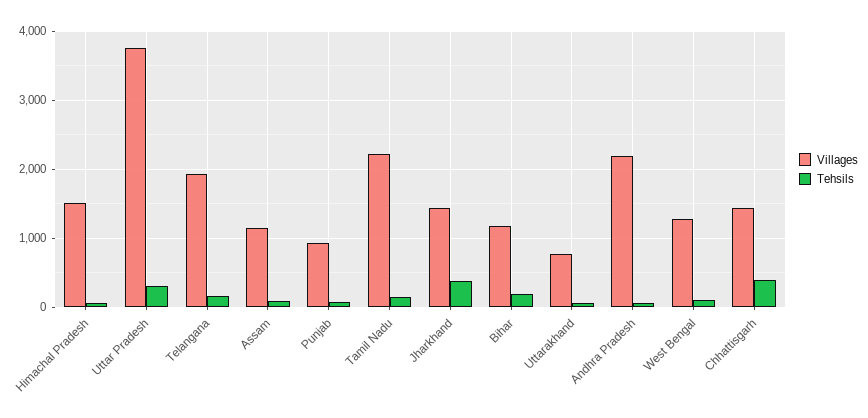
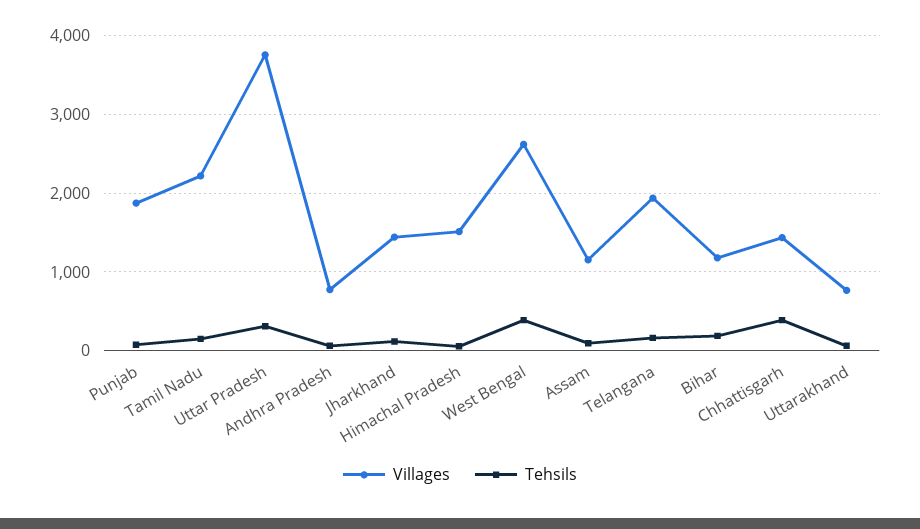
  {
    "Villages": {
      "Himachal Pradesh": 1500,
      "Uttar Pradesh": 3800,
      "Telangana": 1900,
      "Assam": 1200,
-     "Punjab": 900,
+     "Punjab": 1900,
      "Tamil Nadu": 2200,
      "Jharkhand": 1400,
      "Bihar": 1200,
      "Uttarakhand": 800,
-     "Andhra Pradesh": 2200,
+     "Andhra Pradesh": 800,
-     "West Bengal": 1300,
+     "West Bengal": 2600,
      "Chhattisgarh": 1400
    },
    "Tehsils": {
      "Himachal Pradesh": 100,
      "Uttar Pradesh": 300,
      "Telangana": 200,
      "Assam": 100,
      "Punjab": 100,
      "Tamil Nadu": 200,
-     "Jharkhand": 400,
+     "Jharkhand": 100,
      "Bihar": 200,
      "Uttarakhand": 100,
      "Andhra Pradesh": 100,
-     "West Bengal": 100,
+     "West Bengal": 400,
      "Chhattisgarh": 400
    }
  }

